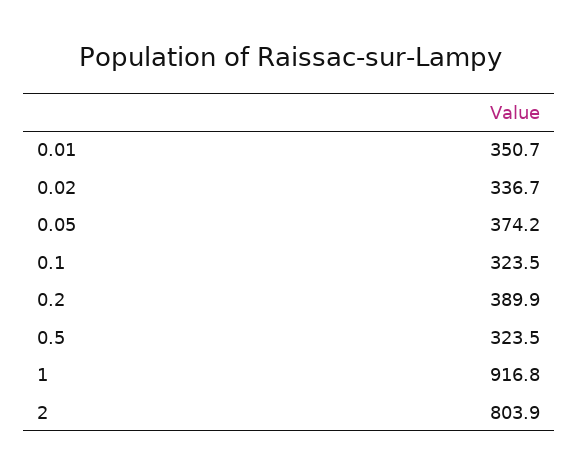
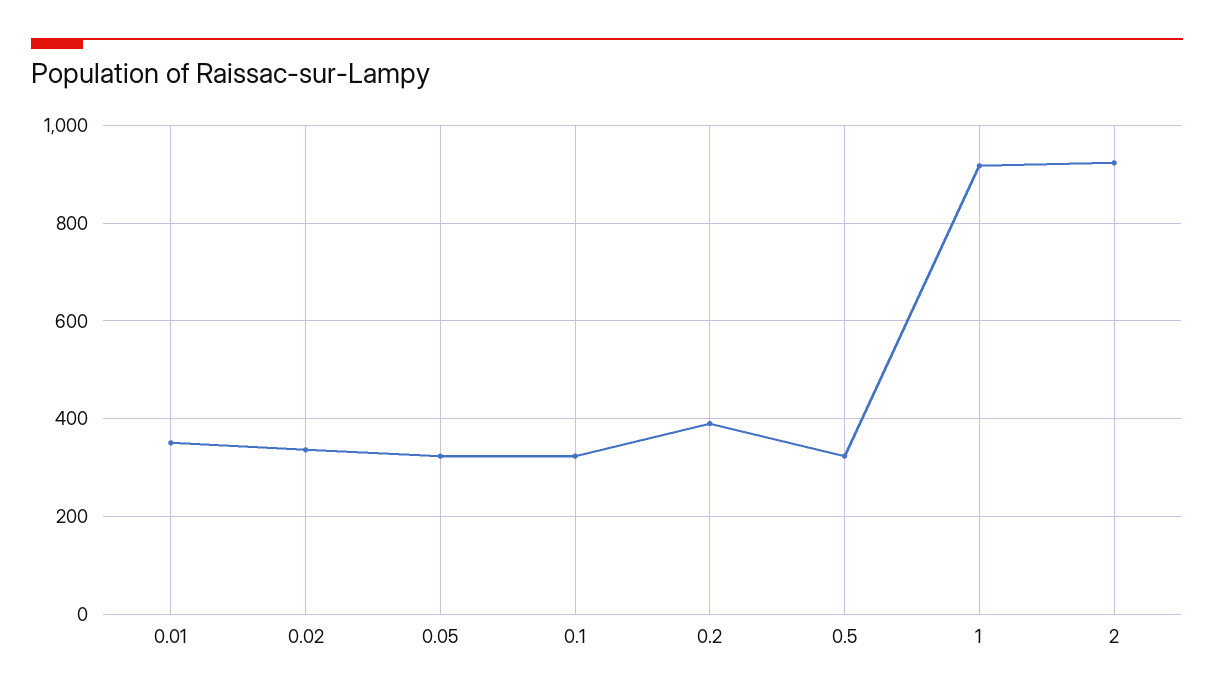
  {
    "0.01": 350.7,
    "0.02": 336.7,
-   "0.05": 374.2,
+   "0.05": 320,
    "0.1": 323.5,
    "0.2": 389.9,
    "0.5": 323.5,
    "1": 916.8,
-   "2": 803.9
+   "2": 920
  }

